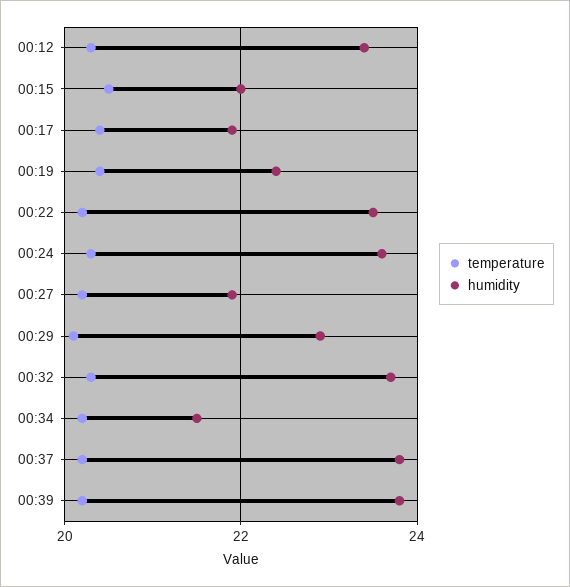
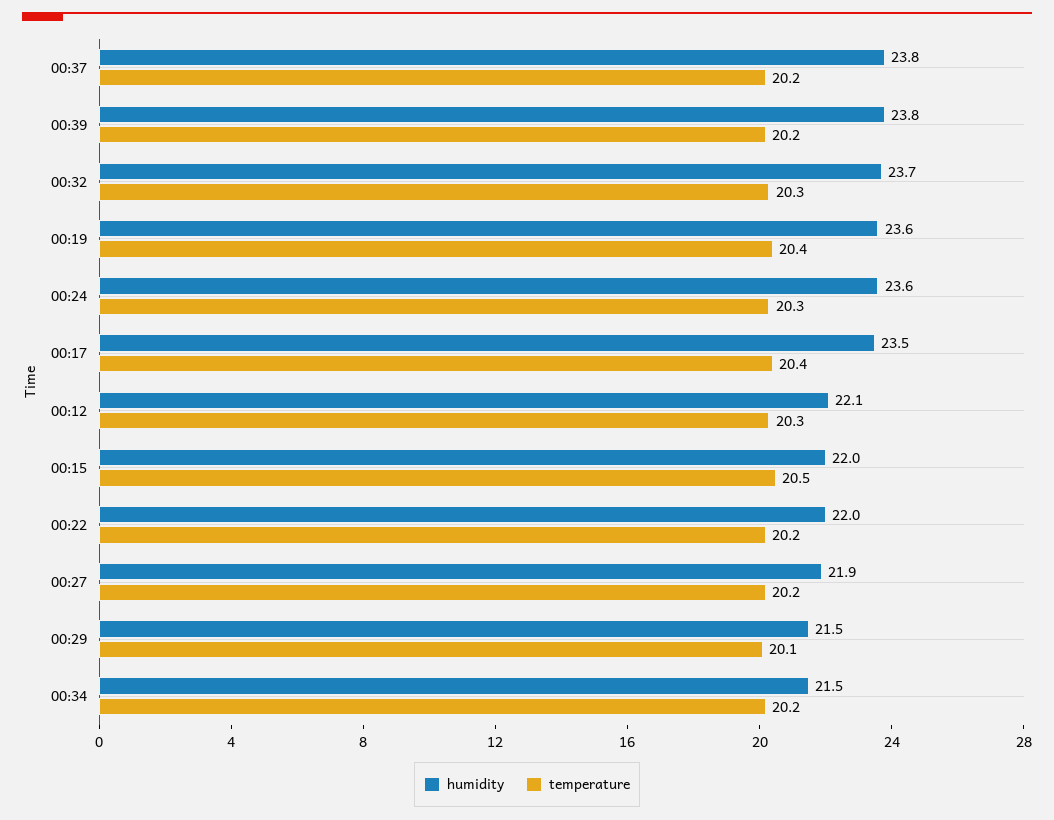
  {
    "temperature": {
      "00:12": 20.3,
      "00:15": 20.5,
      "00:17": 20.4,
      "00:19": 20.4,
      "00:22": 20.2,
      "00:24": 20.3,
      "00:27": 20.2,
      "00:29": 20.1,
      "00:32": 20.3,
      "00:34": 20.2,
      "00:37": 20.2,
      "00:39": 20.2
    },
    "humidity": {
-     "00:12": 23.5,
+     "00:12": 22.1,
      "00:15": 22,
-     "00:17": 22,
+     "00:17": 23.5,
-     "00:19": 22.5,
+     "00:19": 23.6,
-     "00:22": 23.5,
+     "00:22": 22,
      "00:24": 23.6,
      "00:27": 21.9,
-     "00:29": 23,
+     "00:29": 21.5,
      "00:32": 23.7,
      "00:34": 21.5,
      "00:37": 23.8,
      "00:39": 23.8
    }
  }

